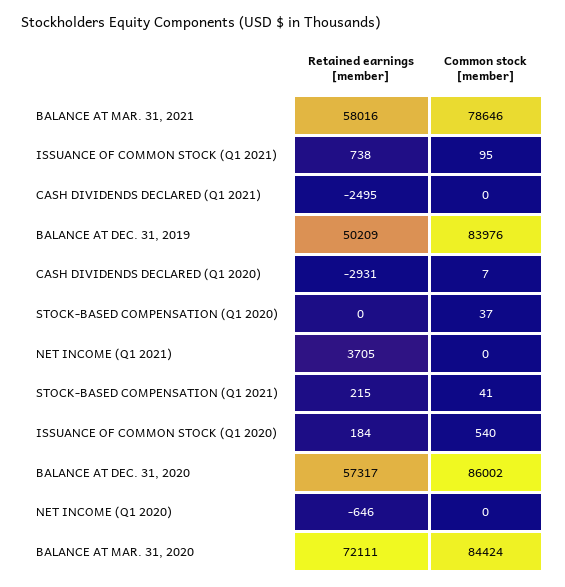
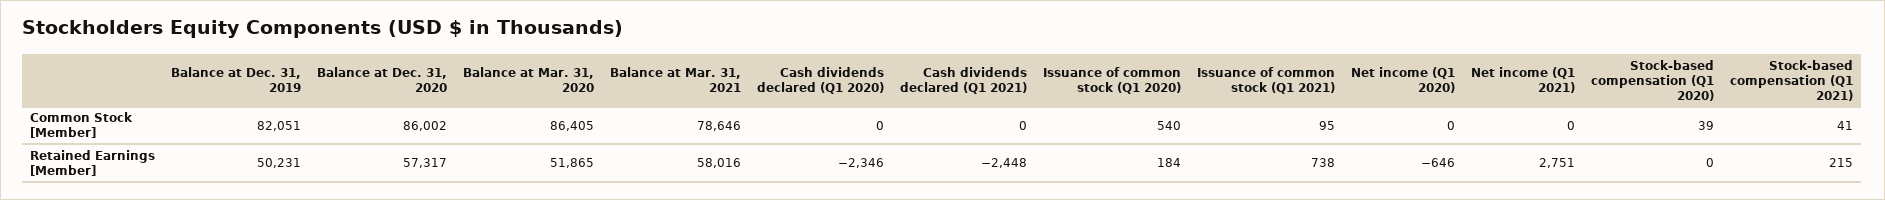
  {
    "Retained earnings [member]": {
      "BALANCE AT MAR. 31, 2021": 58016,
      "ISSUANCE OF COMMON STOCK (Q1 2021)": 738,
-     "CASH DIVIDENDS DECLARED (Q1 2021)": -2495,
+     "CASH DIVIDENDS DECLARED (Q1 2021)": -2448,
-     "BALANCE AT DEC. 31, 2019": 50209,
+     "BALANCE AT DEC. 31, 2019": 50231,
-     "CASH DIVIDENDS DECLARED (Q1 2020)": -2931,
+     "CASH DIVIDENDS DECLARED (Q1 2020)": -2346,
      "STOCK-BASED COMPENSATION (Q1 2020)": 0,
-     "NET INCOME (Q1 2021)": 3705,
+     "NET INCOME (Q1 2021)": 2751,
      "STOCK-BASED COMPENSATION (Q1 2021)": 215,
      "ISSUANCE OF COMMON STOCK (Q1 2020)": 184,
      "BALANCE AT DEC. 31, 2020": 57317,
      "NET INCOME (Q1 2020)": -646,
-     "BALANCE AT MAR. 31, 2020": 72111
+     "BALANCE AT MAR. 31, 2020": 51865
    },
    "Common stock [member]": {
      "BALANCE AT MAR. 31, 2021": 78646,
      "ISSUANCE OF COMMON STOCK (Q1 2021)": 95,
      "CASH DIVIDENDS DECLARED (Q1 2021)": 0,
-     "BALANCE AT DEC. 31, 2019": 83976,
+     "BALANCE AT DEC. 31, 2019": 82051,
-     "CASH DIVIDENDS DECLARED (Q1 2020)": 7,
+     "CASH DIVIDENDS DECLARED (Q1 2020)": 0,
-     "STOCK-BASED COMPENSATION (Q1 2020)": 37,
+     "STOCK-BASED COMPENSATION (Q1 2020)": 39,
      "NET INCOME (Q1 2021)": 0,
      "STOCK-BASED COMPENSATION (Q1 2021)": 41,
      "ISSUANCE OF COMMON STOCK (Q1 2020)": 540,
      "BALANCE AT DEC. 31, 2020": 86002,
      "NET INCOME (Q1 2020)": 0,
-     "BALANCE AT MAR. 31, 2020": 84424
+     "BALANCE AT MAR. 31, 2020": 86405
    }
  }

